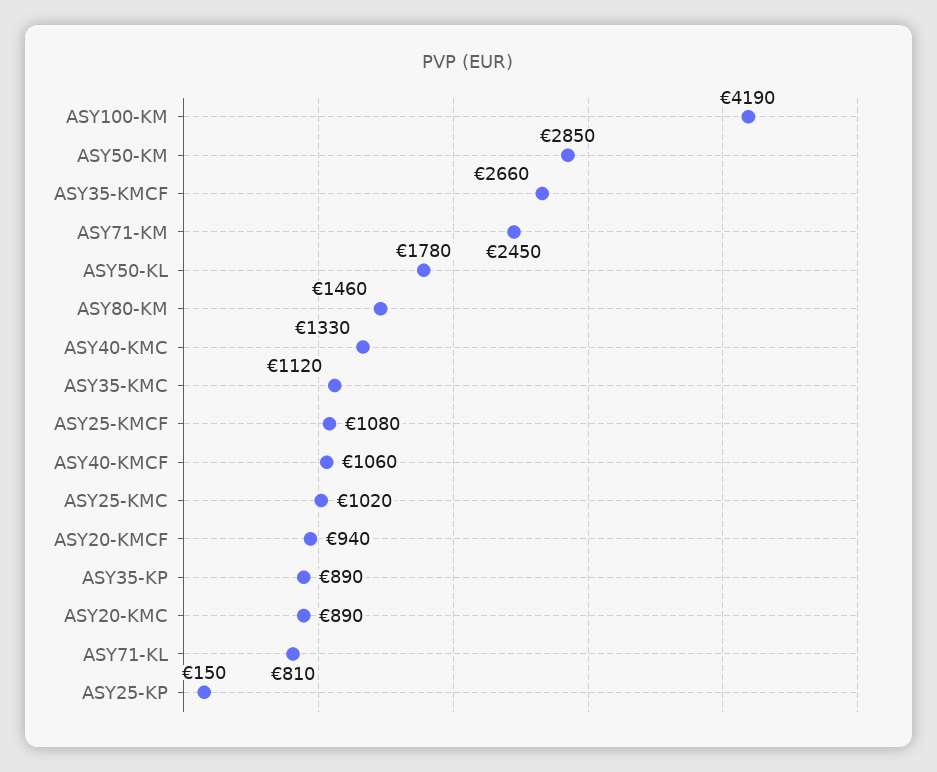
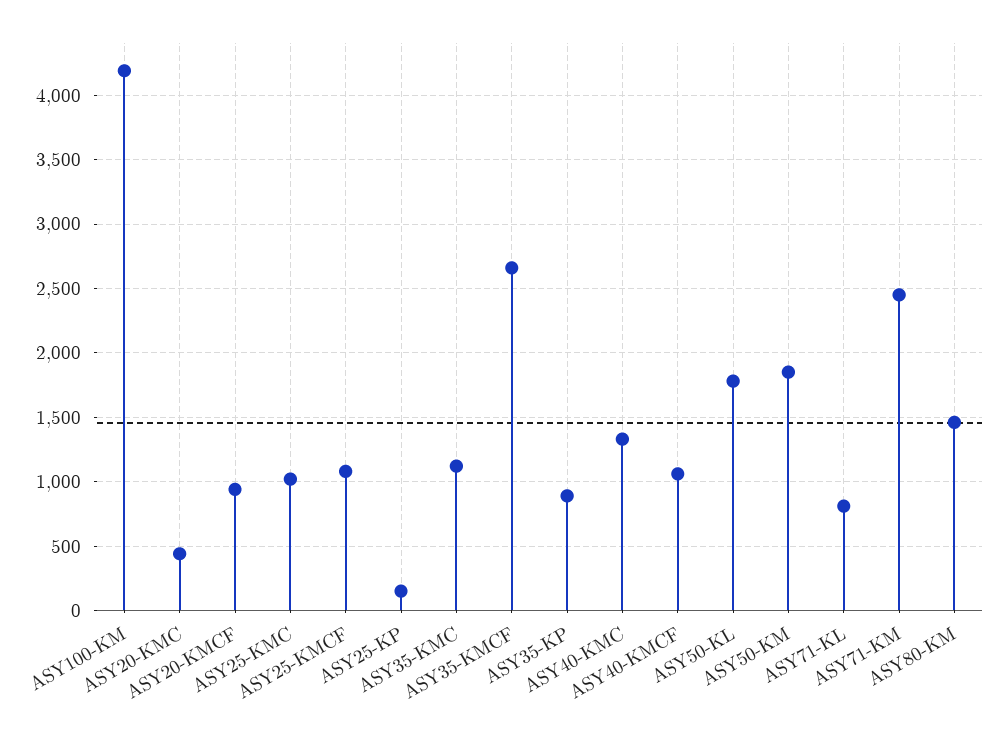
  {
    "ASY100-KM": 4190,
-   "ASY50-KM": 2850,
+   "ASY50-KM": 1850,
    "ASY35-KMCF": 2660,
    "ASY71-KM": 2450,
    "ASY50-KL": 1780,
    "ASY80-KM": 1460,
    "ASY40-KMC": 1330,
    "ASY35-KMC": 1120,
    "ASY25-KMCF": 1080,
    "ASY40-KMCF": 1060,
    "ASY25-KMC": 1020,
    "ASY20-KMCF": 940,
    "ASY35-KP": 890,
-   "ASY20-KMC": 890,
+   "ASY20-KMC": 450,
    "ASY71-KL": 810,
    "ASY25-KP": 150
  }

